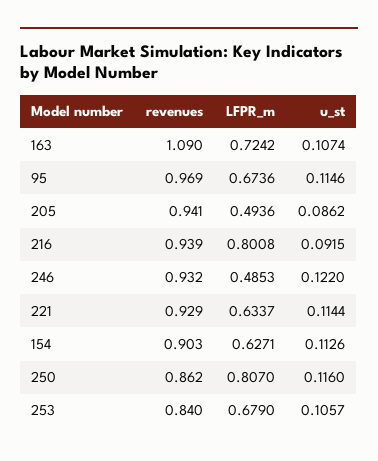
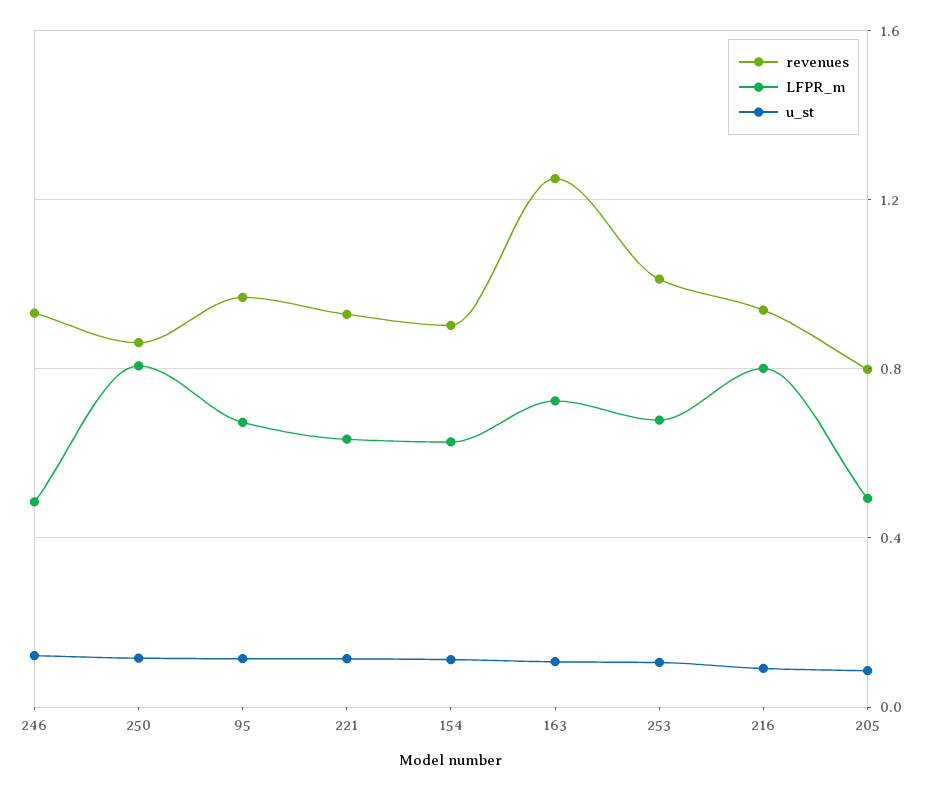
  {
    "revenues": {
-     "163": 1.09,
+     "163": 1.25,
      "95": 0.969,
-     "205": 0.941,
+     "205": 0.8,
      "216": 0.939,
      "246": 0.932,
      "221": 0.929,
      "154": 0.903,
      "250": 0.862,
-     "253": 0.84
+     "253": 1
    },
    "LFPR_m": {
      "163": 0.7242,
      "95": 0.6736,
      "205": 0.4936,
      "216": 0.8008,
      "246": 0.4853,
      "221": 0.6337,
      "154": 0.6271,
      "250": 0.807,
      "253": 0.679
    },
    "u_st": {
      "163": 0.1074,
      "95": 0.1146,
      "205": 0.0862,
      "216": 0.0915,
      "246": 0.122,
      "221": 0.1144,
      "154": 0.1126,
      "250": 0.116,
      "253": 0.1057
    }
  }

